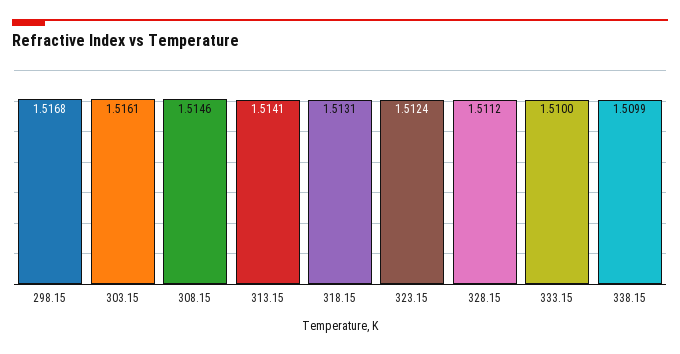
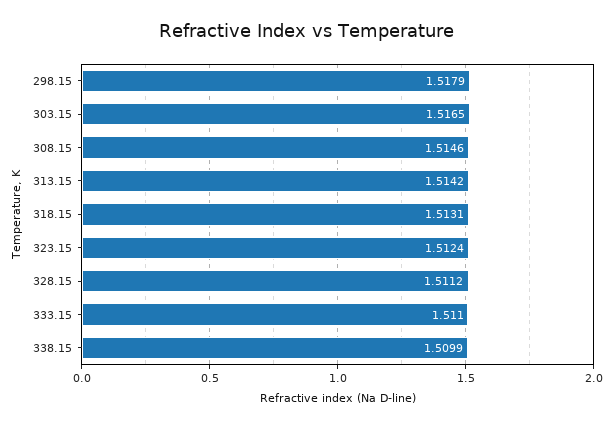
  {
-   "298.15": 1.5168,
+   "298.15": 1.5179,
-   "303.15": 1.5161,
+   "303.15": 1.5165,
    "308.15": 1.5146,
-   "313.15": 1.5141,
+   "313.15": 1.5142,
    "318.15": 1.5131,
    "323.15": 1.5124,
    "328.15": 1.5112,
-   "333.15": 1.51,
+   "333.15": 1.511,
    "338.15": 1.5099
  }

